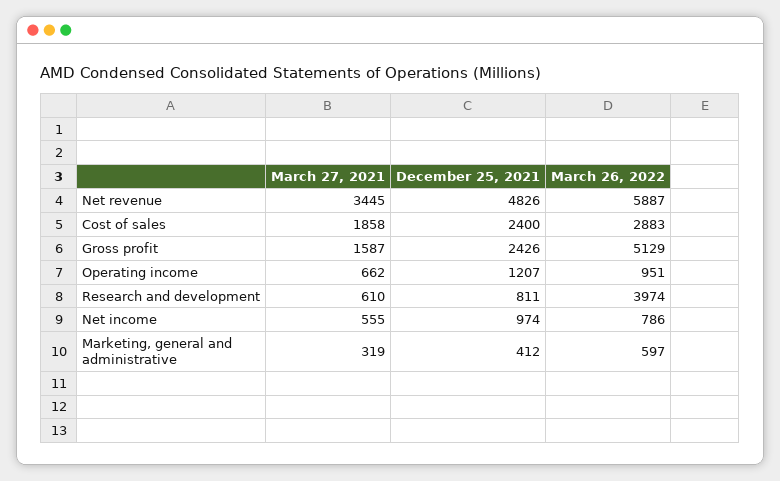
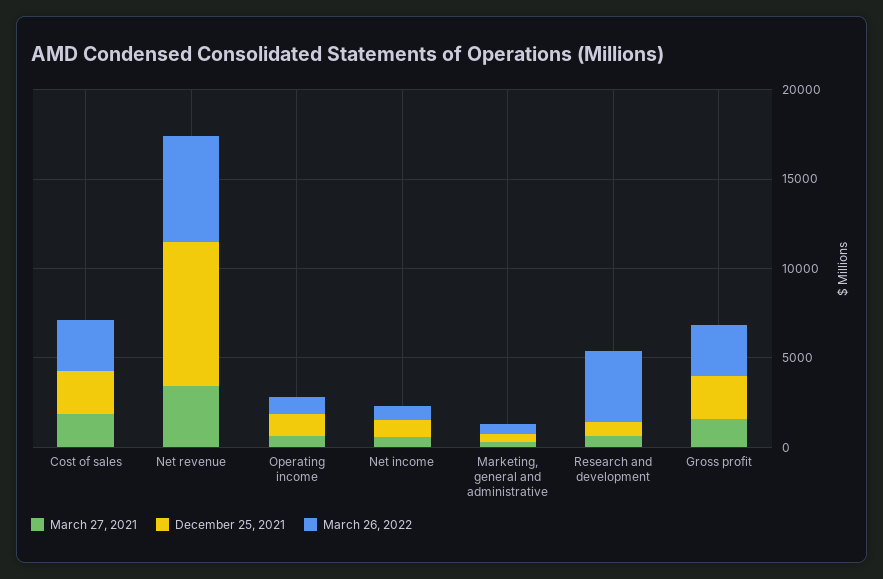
  {
    "March 27, 2021": {
      "Net revenue": 3445,
      "Cost of sales": 1858,
      "Gross profit": 1587,
      "Operating income": 662,
      "Research and development": 610,
      "Net income": 555,
      "Marketing, general and administrative": 319
    },
    "December 25, 2021": {
-     "Net revenue": 4826,
+     "Net revenue": 8000,
      "Cost of sales": 2400,
      "Gross profit": 2426,
      "Operating income": 1207,
      "Research and development": 811,
      "Net income": 974,
      "Marketing, general and administrative": 412
    },
    "March 26, 2022": {
      "Net revenue": 5887,
      "Cost of sales": 2883,
-     "Gross profit": 5129,
+     "Gross profit": 3000,
      "Operating income": 951,
      "Research and development": 3974,
      "Net income": 786,
      "Marketing, general and administrative": 597
    }
  }

